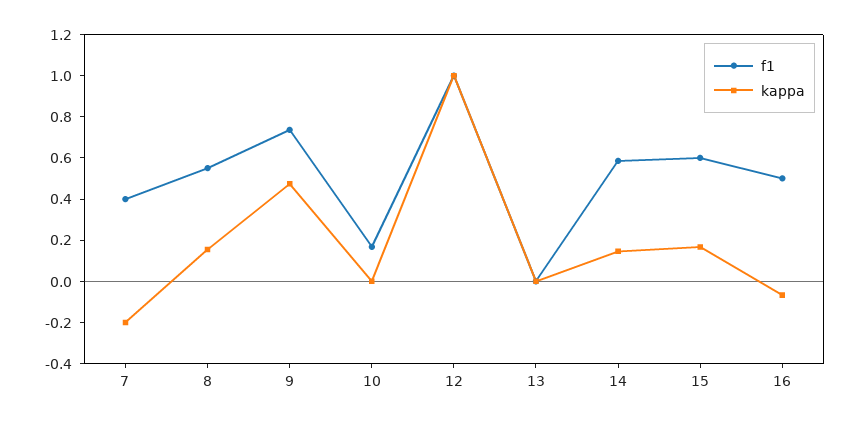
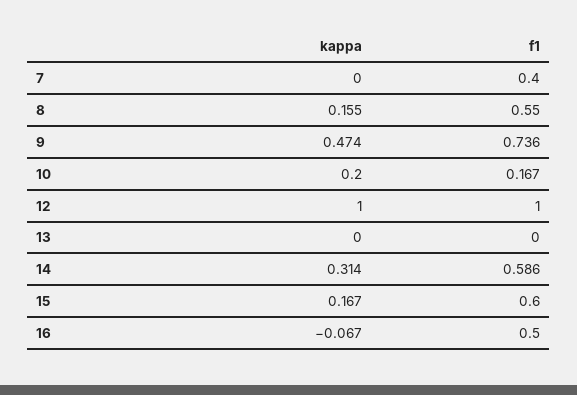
  {
    "f1": {
      "7": 0.4,
      "8": 0.55,
      "9": 0.736,
      "10": 0.167,
      "12": 1,
      "13": 0,
      "14": 0.586,
      "15": 0.6,
      "16": 0.5
    },
    "kappa": {
-     "7": -0.2,
+     "7": 0,
      "8": 0.155,
      "9": 0.474,
-     "10": 0,
+     "10": 0.2,
      "12": 1,
      "13": 0,
-     "14": 0.15,
+     "14": 0.314,
      "15": 0.167,
      "16": -0.067
    }
  }

